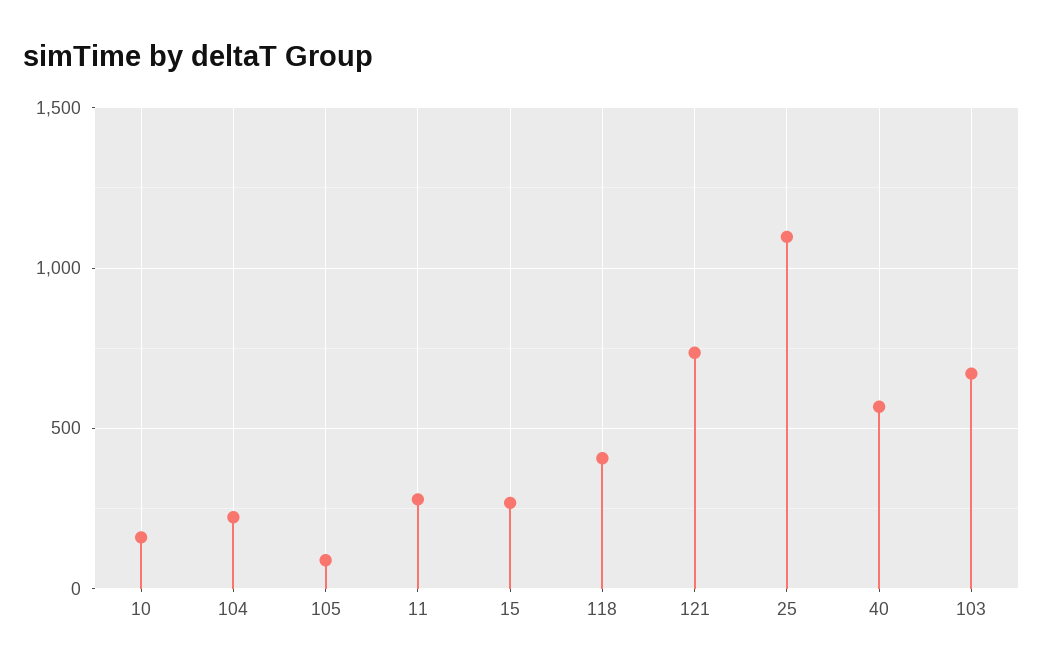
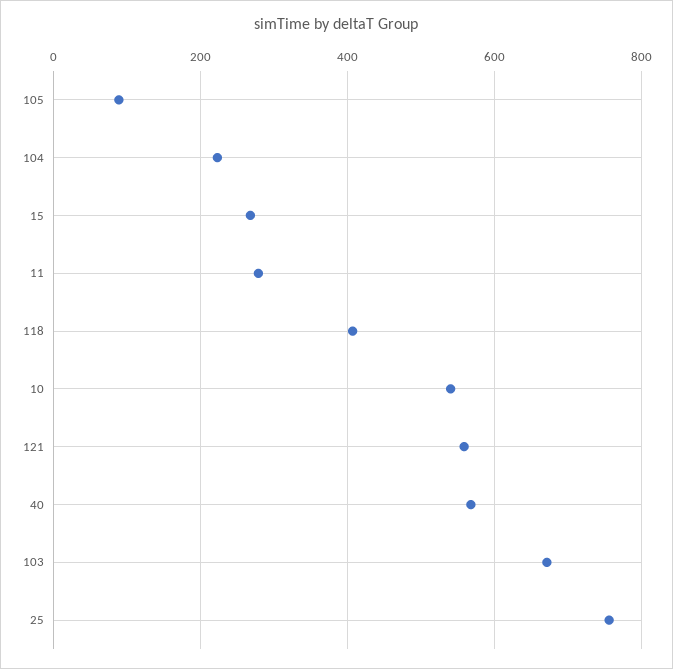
  {
-   "10": 150,
+   "10": 540,
    "104": 220,
    "105": 80,
    "11": 280,
    "15": 260,
    "118": 400,
-   "121": 750,
+   "121": 560,
-   "25": 1100,
+   "25": 760,
    "40": 560,
    "103": 680
  }

